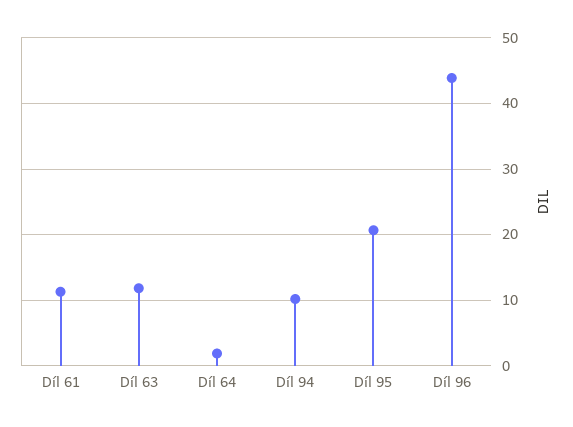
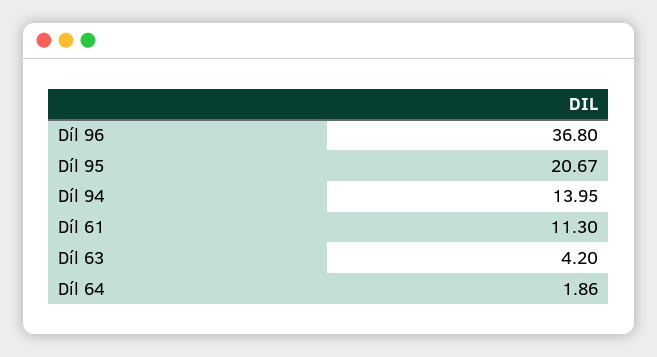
  {
    "Díl 61": 11.3,
-   "Díl 63": 12,
+   "Díl 63": 4.2,
    "Díl 64": 1.86,
-   "Díl 94": 10,
+   "Díl 94": 13.95,
    "Díl 95": 20.67,
-   "Díl 96": 44
+   "Díl 96": 36.8
  }

